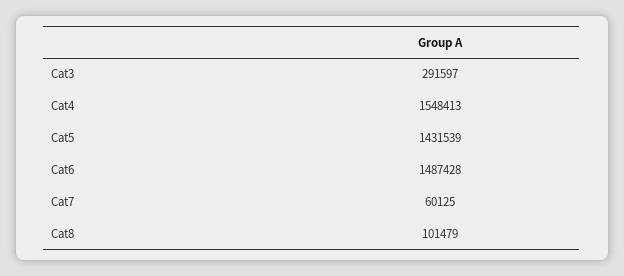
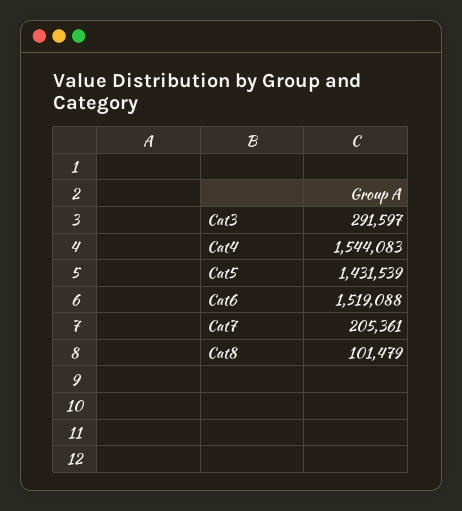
  {
    "Cat3": 291597,
-   "Cat4": 1548413,
+   "Cat4": 1544083,
    "Cat5": 1431539,
-   "Cat6": 1487428,
+   "Cat6": 1519088,
-   "Cat7": 60125,
+   "Cat7": 205361,
    "Cat8": 101479
  }

